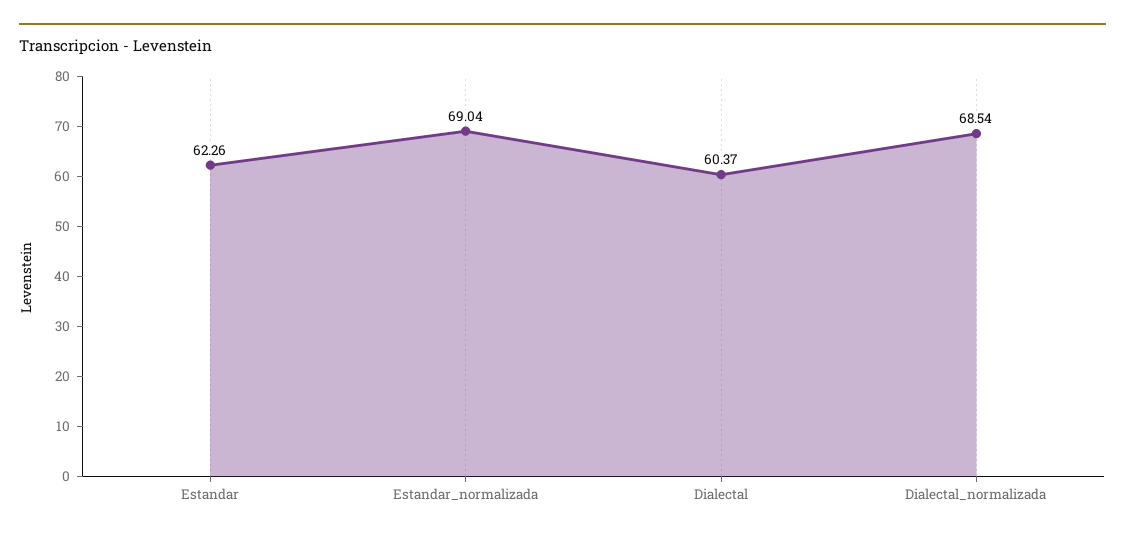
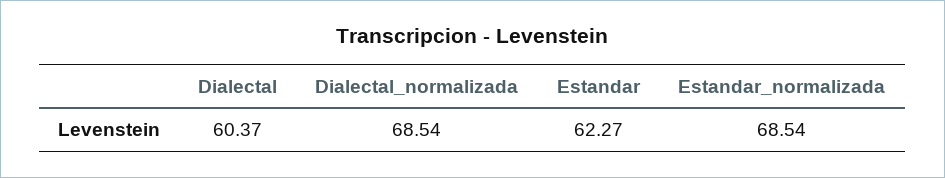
  {
-   "Estandar": 62.26,
+   "Estandar": 62.27,
-   "Estandar_normalizada": 69.04,
+   "Estandar_normalizada": 68.54,
    "Dialectal": 60.37,
    "Dialectal_normalizada": 68.54
  }

